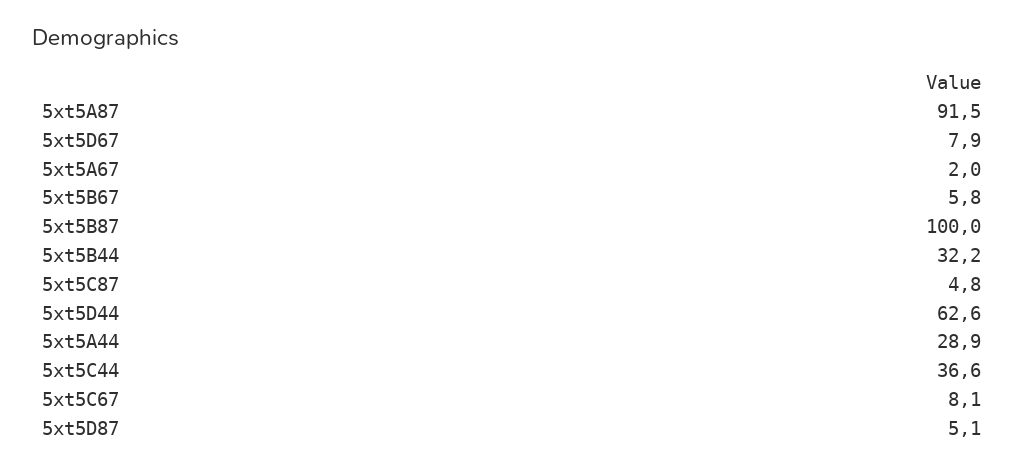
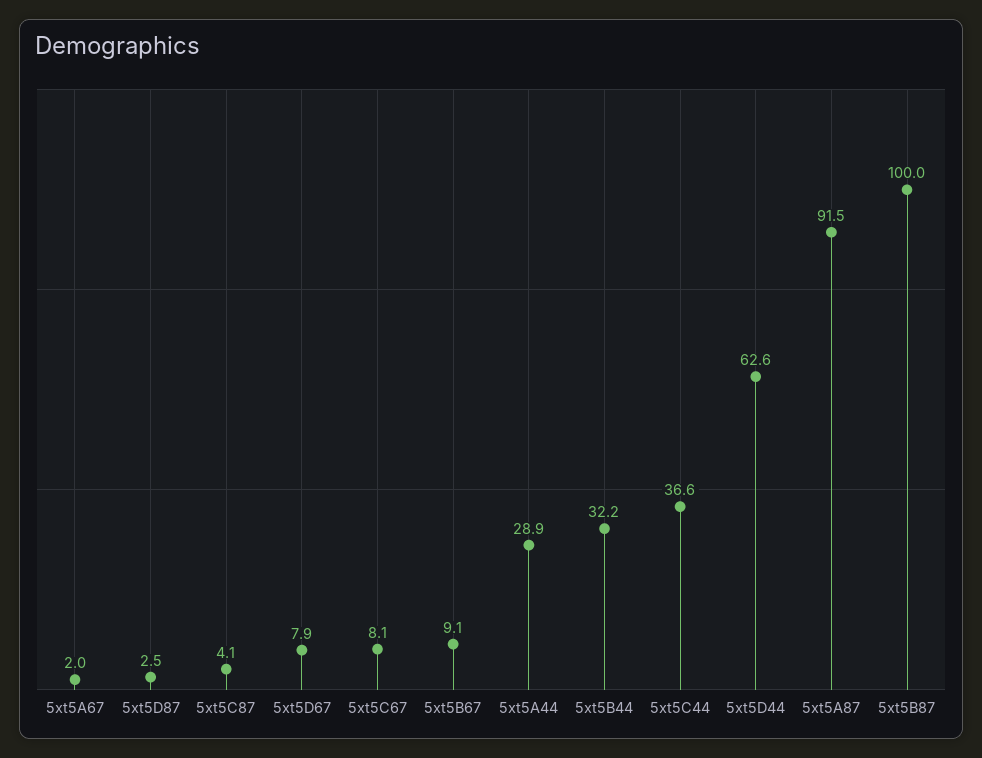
  {
    "5xt5A87": 91.5,
    "5xt5D67": 7.9,
    "5xt5A67": 2,
-   "5xt5B67": 5.8,
+   "5xt5B67": 9.1,
    "5xt5B87": 100,
    "5xt5B44": 32.2,
-   "5xt5C87": 4.8,
+   "5xt5C87": 4.1,
    "5xt5D44": 62.6,
    "5xt5A44": 28.9,
    "5xt5C44": 36.6,
    "5xt5C67": 8.1,
-   "5xt5D87": 5.1
+   "5xt5D87": 2.5
  }

